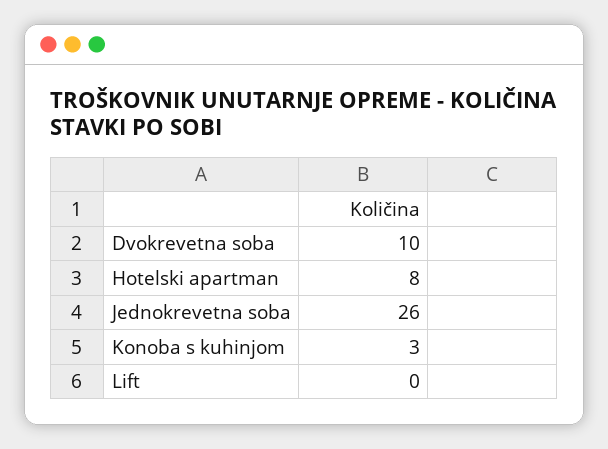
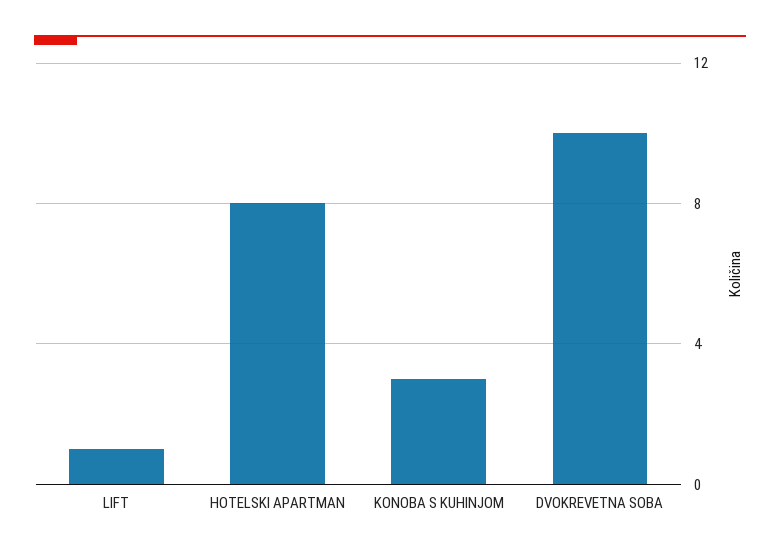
  {
    "Dvokrevetna soba": 10,
    "Hotelski apartman": 8,
-   "Jednokrevetna soba": 26,
    "Konoba s kuhinjom": 3,
-   "Lift": 0
+   "Lift": 1
  }

